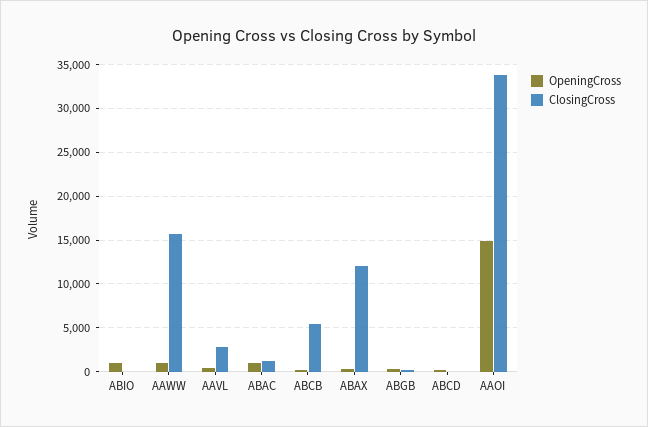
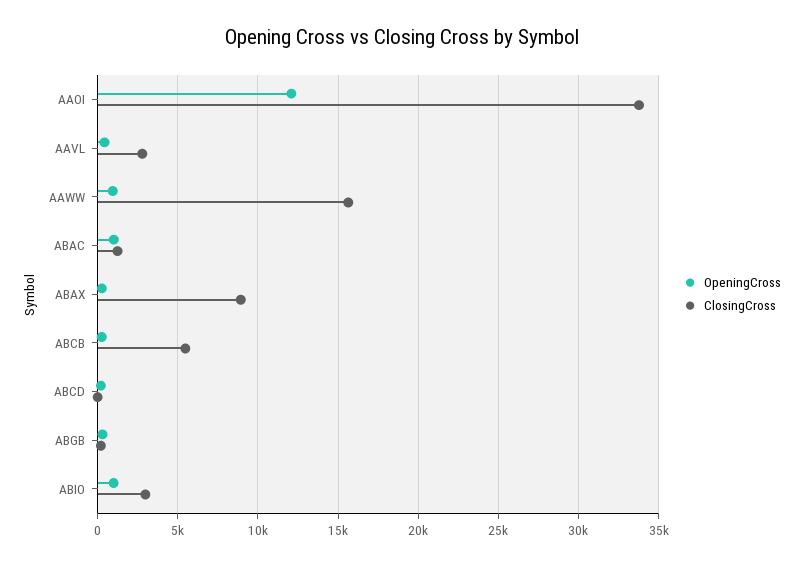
  {
    "OpeningCross": {
      "ABIO": 1000,
      "AAWW": 1000,
      "AAVL": 500,
      "ABAC": 1000,
      "ABCB": 500,
      "ABAX": 500,
      "ABGB": 500,
      "ABCD": 0,
-     "AAOI": 15000
+     "AAOI": 12000
    },
    "ClosingCross": {
-     "ABIO": 0,
+     "ABIO": 3000,
      "AAWW": 15500,
      "AAVL": 3000,
      "ABAC": 1000,
      "ABCB": 5500,
-     "ABAX": 12000,
+     "ABAX": 9000,
      "ABGB": 0,
      "ABCD": 0,
      "AAOI": 34000
    }
  }

